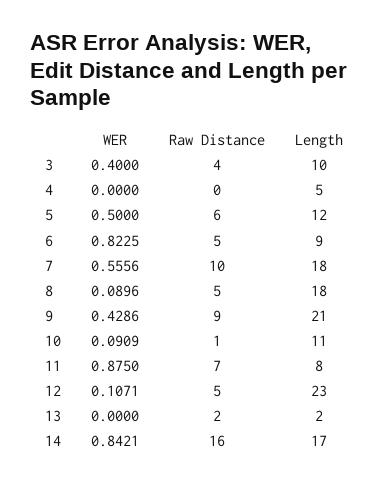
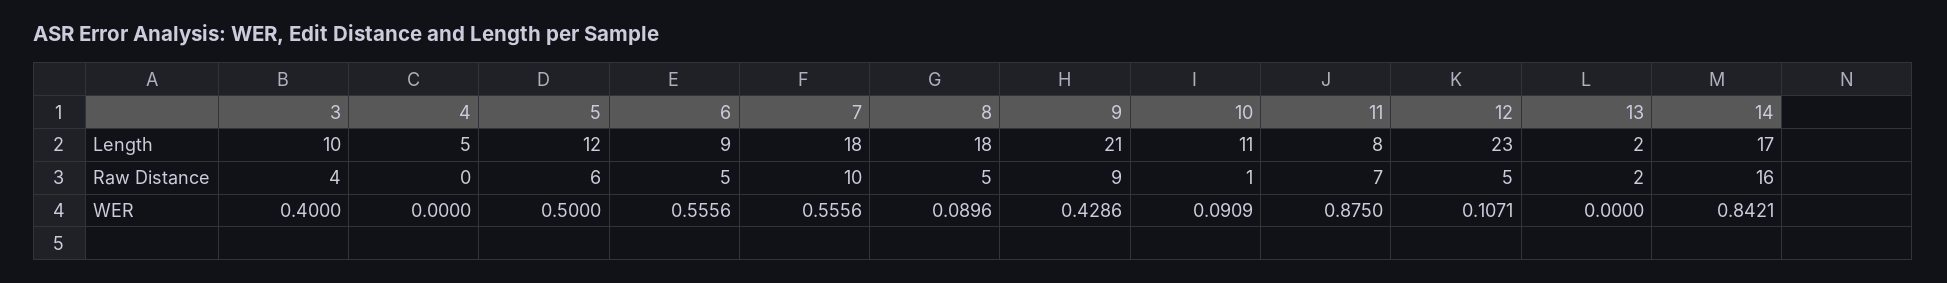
  {
    "WER": {
      "3": 0.4,
      "4": 0,
      "5": 0.5,
-     "6": 0.8225,
+     "6": 0.5556,
      "7": 0.5556,
      "8": 0.0896,
      "9": 0.4286,
      "10": 0.0909,
      "11": 0.875,
      "12": 0.1071,
      "13": 0,
      "14": 0.8421
    },
    "Raw Distance": {
      "3": 4,
      "4": 0,
      "5": 6,
      "6": 5,
      "7": 10,
      "8": 5,
      "9": 9,
      "10": 1,
      "11": 7,
      "12": 5,
      "13": 2,
      "14": 16
    },
    "Length": {
      "3": 10,
      "4": 5,
      "5": 12,
      "6": 9,
      "7": 18,
      "8": 18,
      "9": 21,
      "10": 11,
      "11": 8,
      "12": 23,
      "13": 2,
      "14": 17
    }
  }

